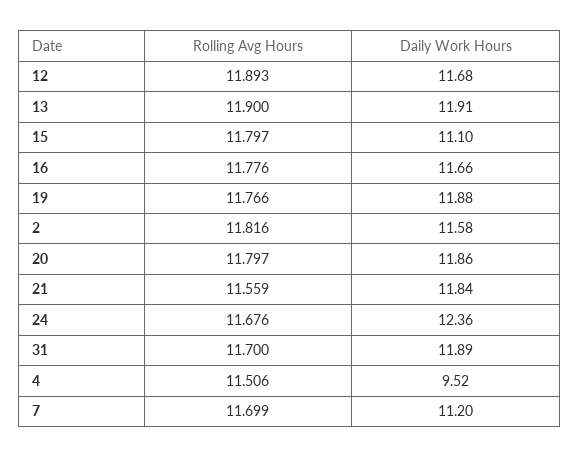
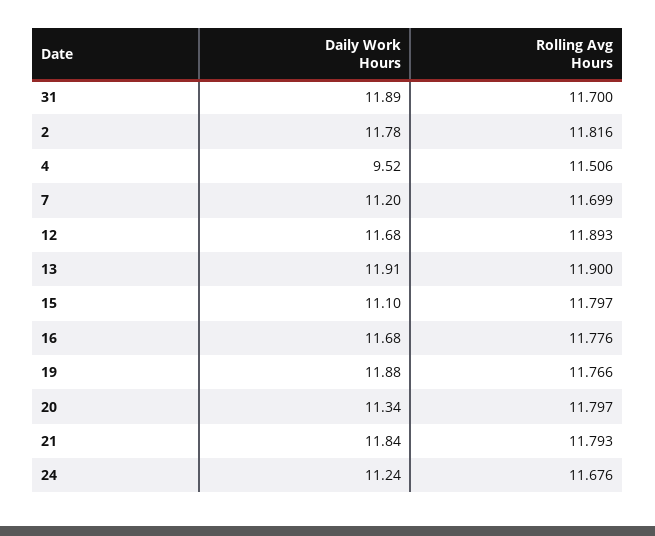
  {
    "Rolling Avg Hours": {
      "12": 11.893,
      "13": 11.9,
      "15": 11.797,
      "16": 11.776,
      "19": 11.766,
      "2": 11.816,
      "20": 11.797,
-     "21": 11.559,
+     "21": 11.793,
      "24": 11.676,
      "31": 11.7,
      "4": 11.506,
      "7": 11.699
    },
    "Daily Work Hours": {
      "12": 11.68,
      "13": 11.91,
      "15": 11.1,
-     "16": 11.66,
+     "16": 11.68,
      "19": 11.88,
-     "2": 11.58,
+     "2": 11.78,
-     "20": 11.86,
+     "20": 11.34,
      "21": 11.84,
-     "24": 12.36,
+     "24": 11.24,
      "31": 11.89,
      "4": 9.52,
      "7": 11.2
    }
  }

